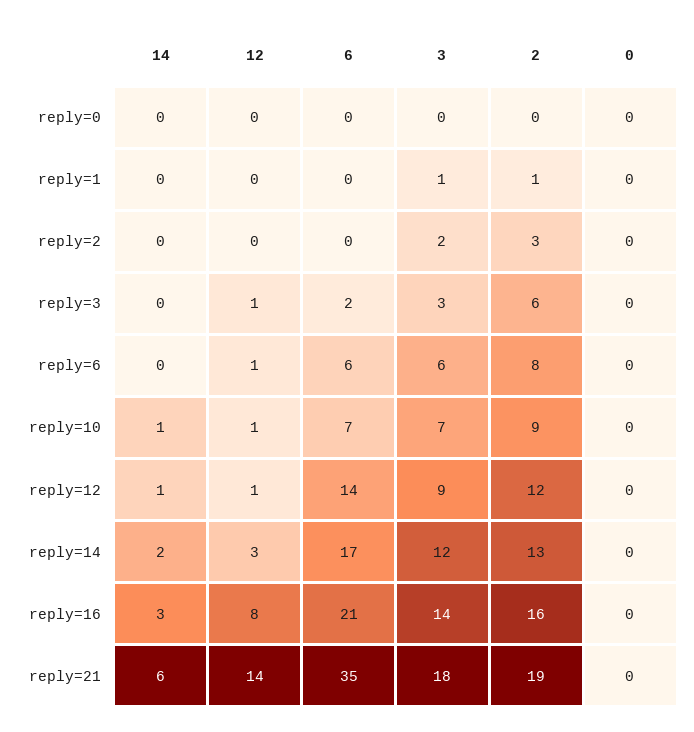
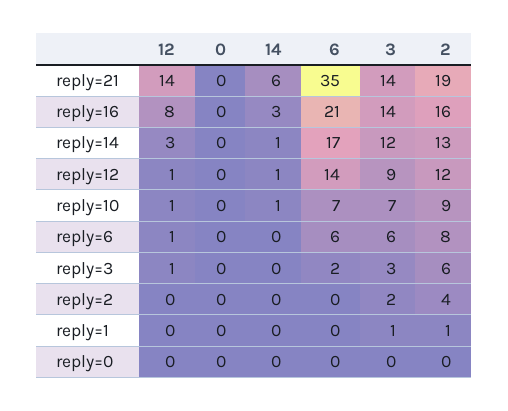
  {
    "14": {
      "reply=0": 0,
      "reply=1": 0,
      "reply=2": 0,
      "reply=3": 0,
      "reply=6": 0,
      "reply=10": 1,
      "reply=12": 1,
-     "reply=14": 2,
+     "reply=14": 1,
      "reply=16": 3,
      "reply=21": 6
    },
    "12": {
      "reply=0": 0,
      "reply=1": 0,
      "reply=2": 0,
      "reply=3": 1,
      "reply=6": 1,
      "reply=10": 1,
      "reply=12": 1,
      "reply=14": 3,
      "reply=16": 8,
      "reply=21": 14
    },
    "6": {
      "reply=0": 0,
      "reply=1": 0,
      "reply=2": 0,
      "reply=3": 2,
      "reply=6": 6,
      "reply=10": 7,
      "reply=12": 14,
      "reply=14": 17,
      "reply=16": 21,
      "reply=21": 35
    },
    "3": {
      "reply=0": 0,
      "reply=1": 1,
      "reply=2": 2,
      "reply=3": 3,
      "reply=6": 6,
      "reply=10": 7,
      "reply=12": 9,
      "reply=14": 12,
      "reply=16": 14,
-     "reply=21": 18
+     "reply=21": 14
    },
    "2": {
      "reply=0": 0,
      "reply=1": 1,
-     "reply=2": 3,
+     "reply=2": 4,
      "reply=3": 6,
      "reply=6": 8,
      "reply=10": 9,
      "reply=12": 12,
      "reply=14": 13,
      "reply=16": 16,
      "reply=21": 19
    },
    "0": {
      "reply=0": 0,
      "reply=1": 0,
      "reply=2": 0,
      "reply=3": 0,
      "reply=6": 0,
      "reply=10": 0,
      "reply=12": 0,
      "reply=14": 0,
      "reply=16": 0,
      "reply=21": 0
    }
  }

